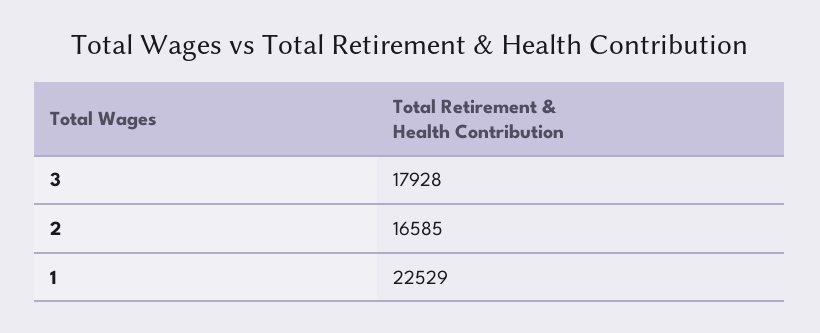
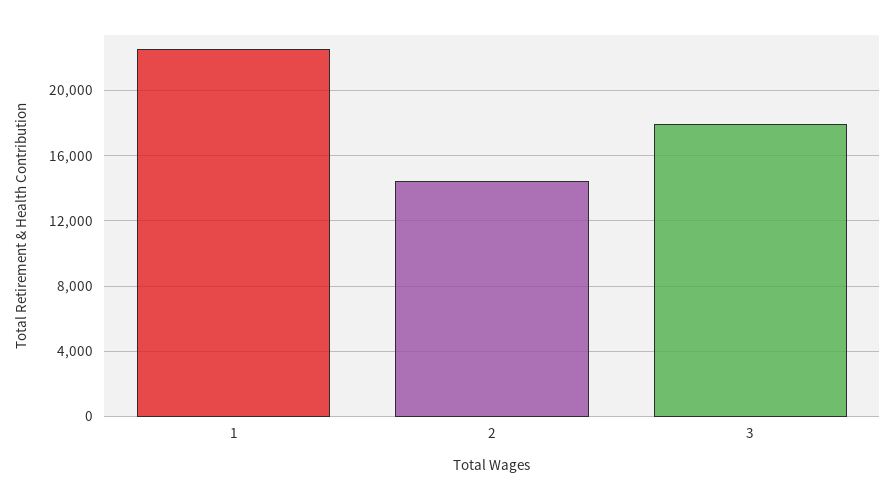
  {
    "3": 17928,
-   "2": 16585,
+   "2": 14500,
    "1": 22529
  }

